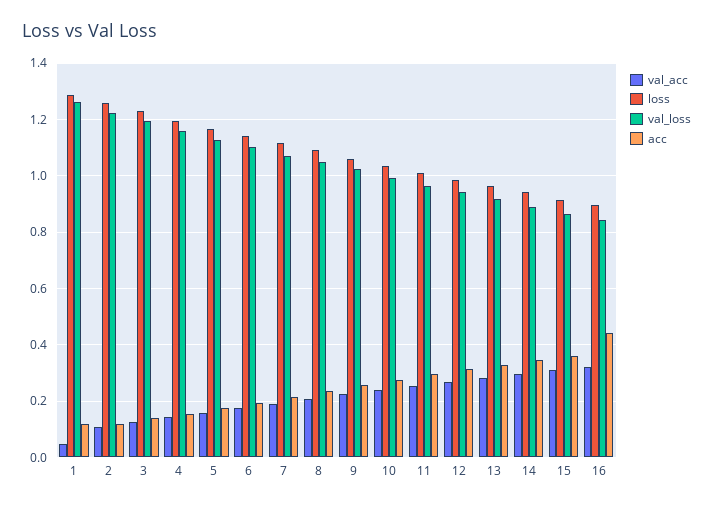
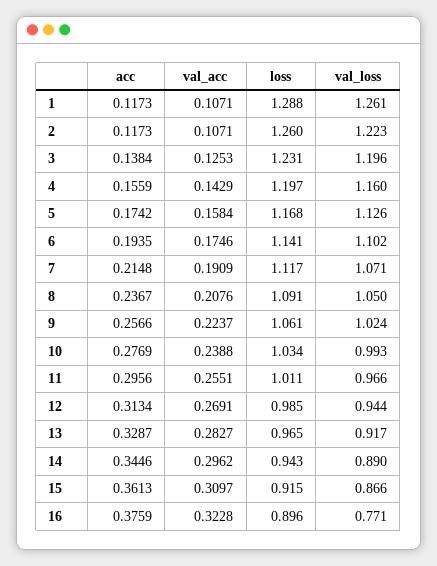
  {
    "val_acc": {
-     "1": 0.05,
+     "1": 0.1071,
      "2": 0.1071,
      "3": 0.1253,
      "4": 0.1429,
      "5": 0.1584,
      "6": 0.1746,
      "7": 0.1909,
      "8": 0.2076,
      "9": 0.2237,
      "10": 0.2388,
      "11": 0.2551,
      "12": 0.2691,
      "13": 0.2827,
      "14": 0.2962,
      "15": 0.3097,
      "16": 0.3228
    },
    "loss": {
      "1": 1.288,
      "2": 1.26,
      "3": 1.231,
      "4": 1.197,
      "5": 1.168,
      "6": 1.141,
      "7": 1.117,
      "8": 1.091,
      "9": 1.061,
      "10": 1.034,
      "11": 1.011,
      "12": 0.985,
      "13": 0.965,
      "14": 0.943,
      "15": 0.915,
      "16": 0.896
    },
    "val_loss": {
      "1": 1.261,
      "2": 1.223,
      "3": 1.196,
      "4": 1.16,
      "5": 1.126,
      "6": 1.102,
      "7": 1.071,
      "8": 1.05,
      "9": 1.024,
      "10": 0.993,
      "11": 0.966,
      "12": 0.944,
      "13": 0.917,
      "14": 0.89,
      "15": 0.866,
-     "16": 0.85
+     "16": 0.771
    },
    "acc": {
      "1": 0.1173,
      "2": 0.1173,
      "3": 0.1384,
      "4": 0.1559,
      "5": 0.1742,
      "6": 0.1935,
      "7": 0.2148,
      "8": 0.2367,
      "9": 0.2566,
      "10": 0.2769,
      "11": 0.2956,
      "12": 0.3134,
      "13": 0.3287,
      "14": 0.3446,
      "15": 0.3613,
-     "16": 0.45
+     "16": 0.3759
    }
  }

